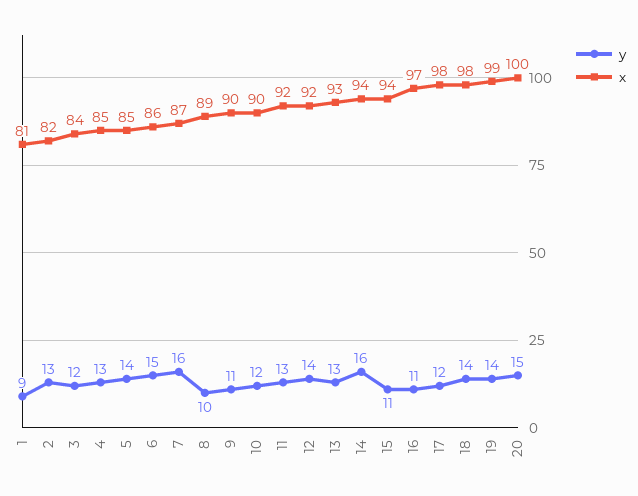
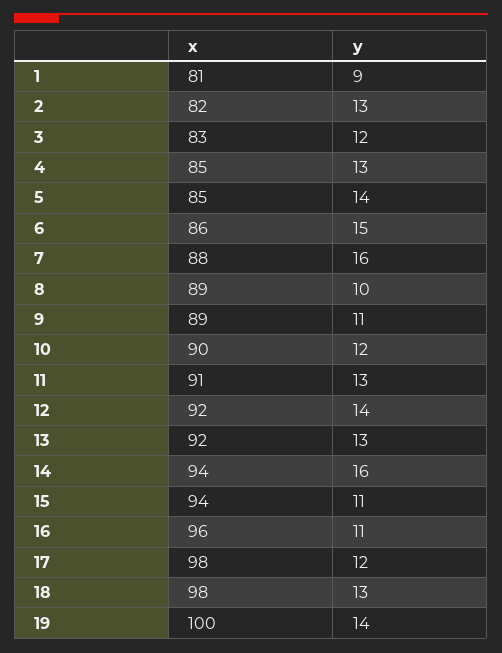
  {
    "y": {
      "1": 9,
      "2": 13,
      "3": 12,
      "4": 13,
      "5": 14,
      "6": 15,
      "7": 16,
      "8": 10,
      "9": 11,
      "10": 12,
      "11": 13,
      "12": 14,
      "13": 13,
      "14": 16,
      "15": 11,
      "16": 11,
      "17": 12,
-     "18": 14,
+     "18": 13,
-     "19": 14,
+     "19": 14
-     "20": 15
    },
    "x": {
      "1": 81,
      "2": 82,
-     "3": 84,
+     "3": 83,
      "4": 85,
      "5": 85,
      "6": 86,
-     "7": 87,
+     "7": 88,
      "8": 89,
-     "9": 90,
+     "9": 89,
      "10": 90,
-     "11": 92,
+     "11": 91,
      "12": 92,
-     "13": 93,
+     "13": 92,
      "14": 94,
      "15": 94,
-     "16": 97,
+     "16": 96,
      "17": 98,
      "18": 98,
-     "19": 99,
+     "19": 100
-     "20": 100
    }
  }

